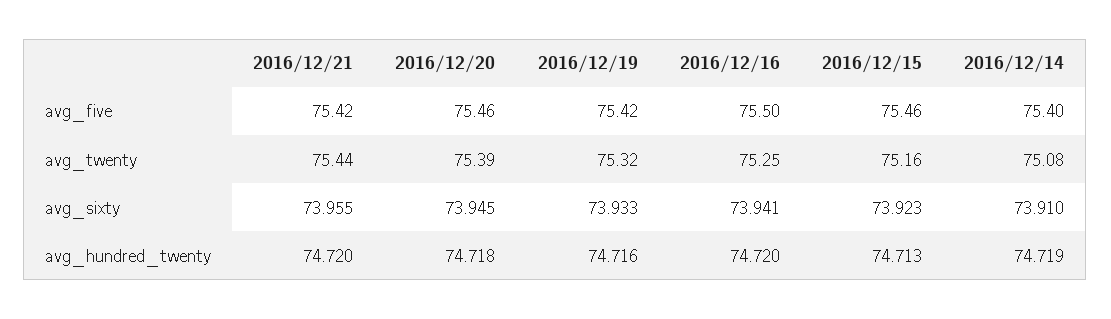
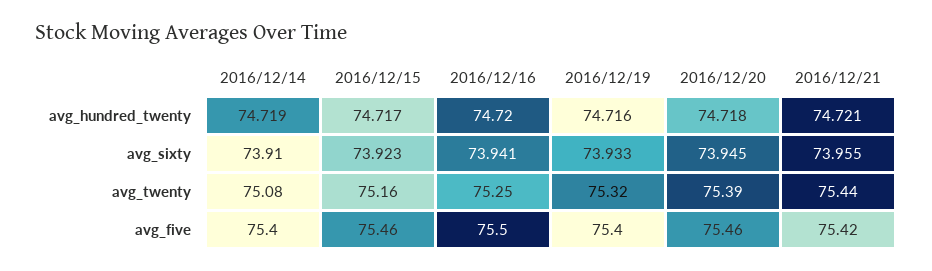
  {
    "2016/12/21": {
      "avg_five": 75.42,
      "avg_twenty": 75.44,
      "avg_sixty": 73.955,
-     "avg_hundred_twenty": 74.72
+     "avg_hundred_twenty": 74.721
    },
    "2016/12/20": {
      "avg_five": 75.46,
      "avg_twenty": 75.39,
      "avg_sixty": 73.945,
      "avg_hundred_twenty": 74.718
    },
    "2016/12/19": {
-     "avg_five": 75.42,
+     "avg_five": 75.4,
      "avg_twenty": 75.32,
      "avg_sixty": 73.933,
      "avg_hundred_twenty": 74.716
    },
    "2016/12/16": {
      "avg_five": 75.5,
      "avg_twenty": 75.25,
      "avg_sixty": 73.941,
      "avg_hundred_twenty": 74.72
    },
    "2016/12/15": {
      "avg_five": 75.46,
      "avg_twenty": 75.16,
      "avg_sixty": 73.923,
-     "avg_hundred_twenty": 74.713
+     "avg_hundred_twenty": 74.717
    },
    "2016/12/14": {
      "avg_five": 75.4,
      "avg_twenty": 75.08,
      "avg_sixty": 73.91,
      "avg_hundred_twenty": 74.719
    }
  }

